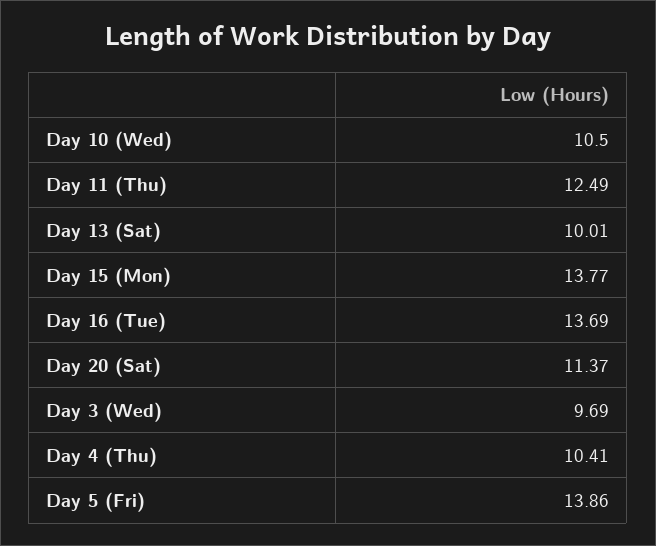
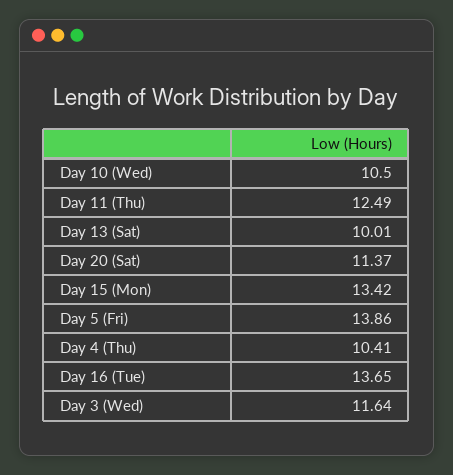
  {
    "Day 10 (Wed)": 10.5,
    "Day 11 (Thu)": 12.49,
    "Day 13 (Sat)": 10.01,
-   "Day 15 (Mon)": 13.77,
+   "Day 15 (Mon)": 13.42,
-   "Day 16 (Tue)": 13.69,
+   "Day 16 (Tue)": 13.65,
    "Day 20 (Sat)": 11.37,
-   "Day 3 (Wed)": 9.69,
+   "Day 3 (Wed)": 11.64,
    "Day 4 (Thu)": 10.41,
    "Day 5 (Fri)": 13.86
  }

